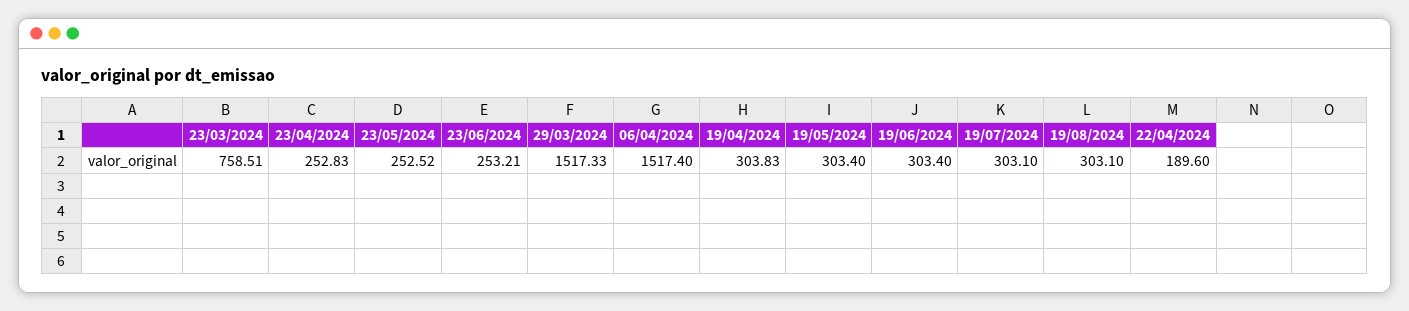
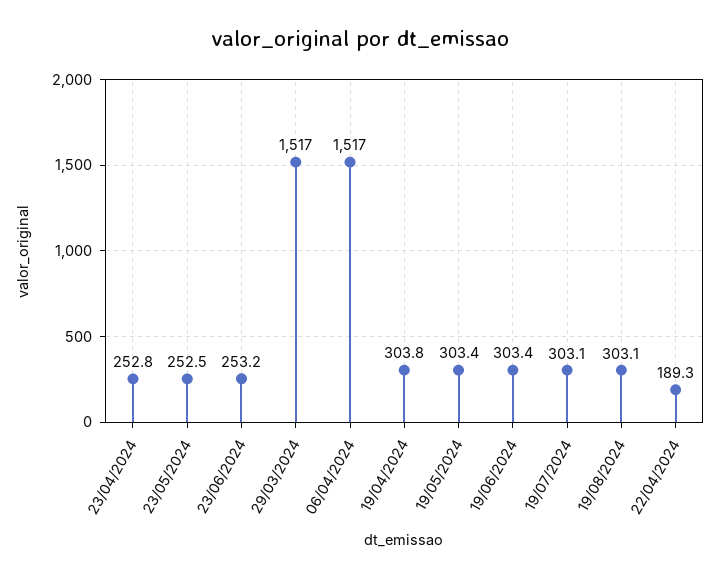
  {
-   "23/03/2024": 758.51,
    "23/04/2024": 252.83,
    "23/05/2024": 252.52,
    "23/06/2024": 253.21,
-   "29/03/2024": 1517.33,
+   "29/03/2024": 1517,
-   "06/04/2024": 1517.4,
+   "06/04/2024": 1517,
    "19/04/2024": 303.83,
    "19/05/2024": 303.4,
    "19/06/2024": 303.4,
    "19/07/2024": 303.1,
    "19/08/2024": 303.1,
-   "22/04/2024": 189.6
+   "22/04/2024": 189.3
  }

